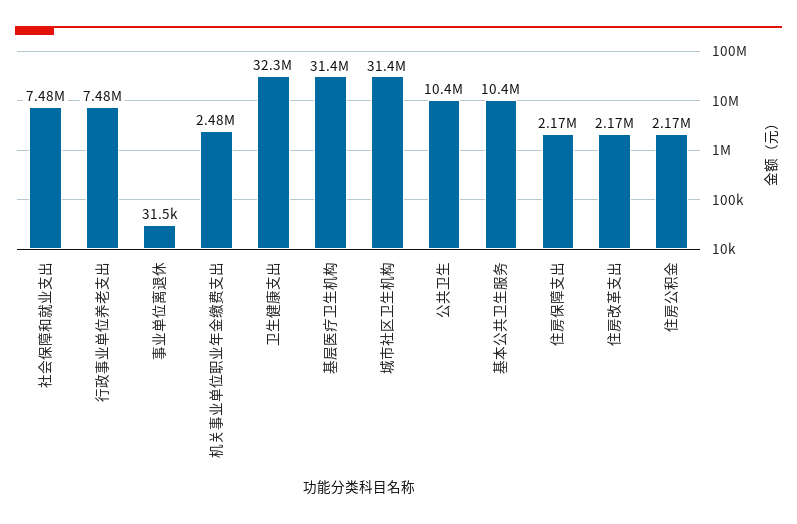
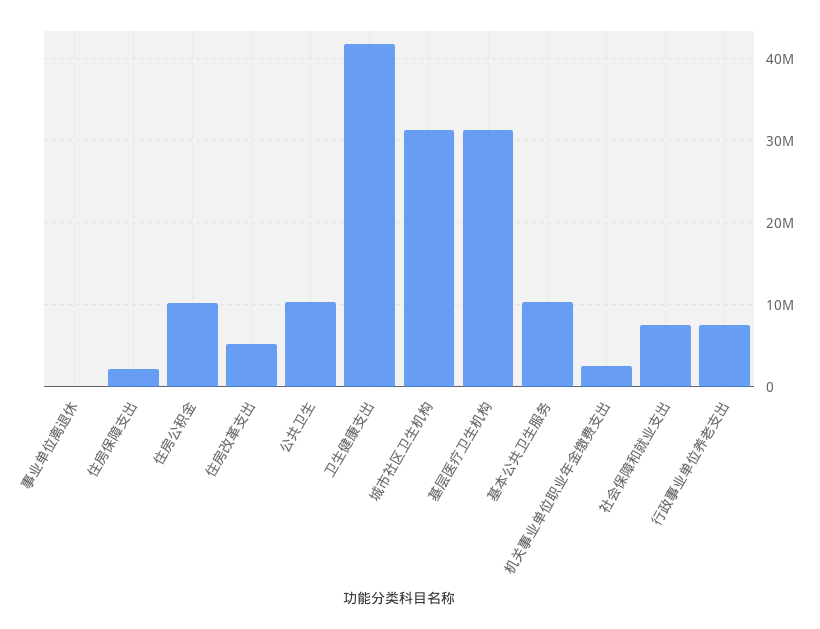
  {
    "社会保障和就业支出": 7480000,
    "行政事业单位养老支出": 7480000,
    "事业单位离退休": 31500,
    "机关事业单位职业年金缴费支出": 2480000,
-   "卫生健康支出": 32300000,
+   "卫生健康支出": 42000000,
    "基层医疗卫生机构": 31400000,
    "城市社区卫生机构": 31400000,
    "公共卫生": 10400000,
    "基本公共卫生服务": 10400000,
    "住房保障支出": 2170000,
-   "住房改革支出": 2170000,
+   "住房改革支出": 5000000,
-   "住房公积金": 2170000
+   "住房公积金": 10000000
  }

